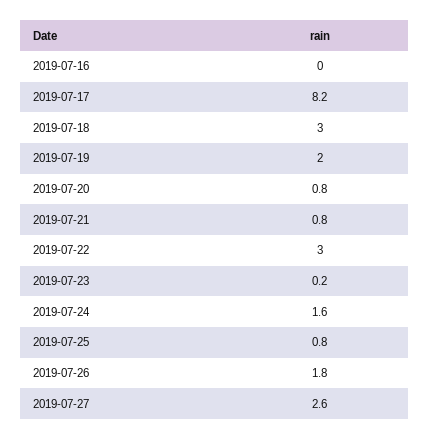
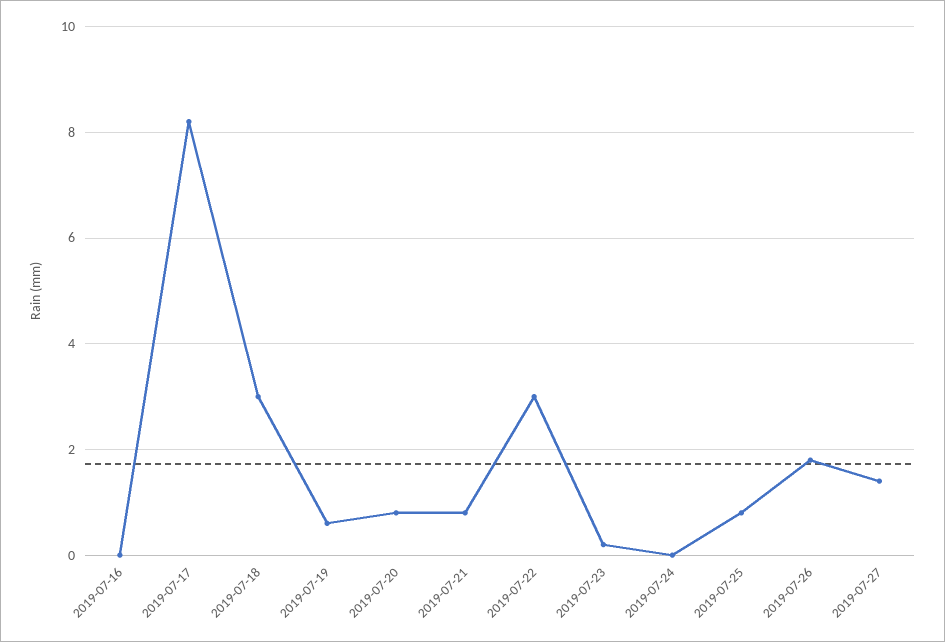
  {
    "2019-07-16": 0,
    "2019-07-17": 8.2,
    "2019-07-18": 3,
-   "2019-07-19": 2,
+   "2019-07-19": 0.5,
    "2019-07-20": 0.8,
    "2019-07-21": 0.8,
    "2019-07-22": 3,
    "2019-07-23": 0.2,
-   "2019-07-24": 1.6,
+   "2019-07-24": 0,
    "2019-07-25": 0.8,
    "2019-07-26": 1.8,
-   "2019-07-27": 2.6
+   "2019-07-27": 1.5
  }

